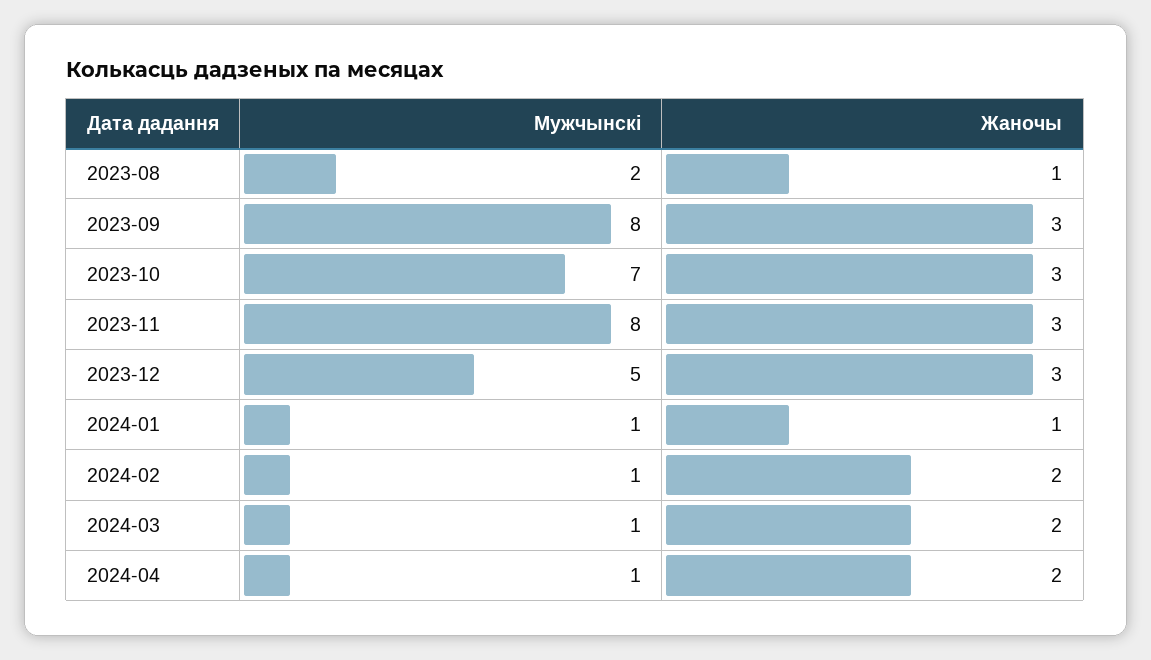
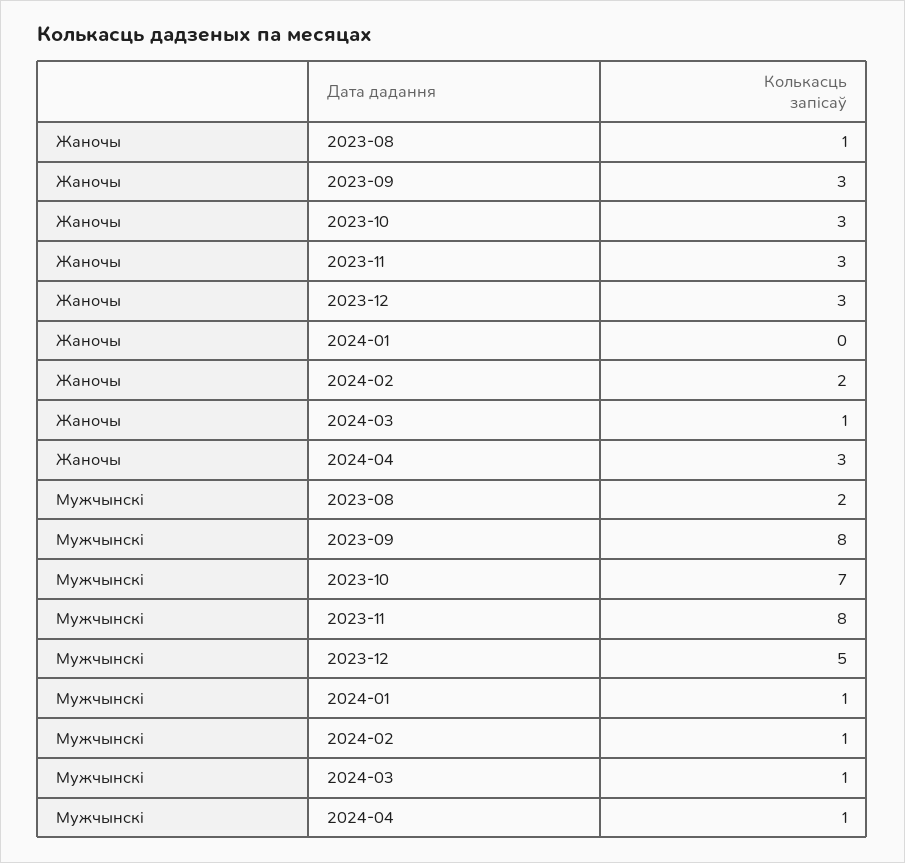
  {
    "Мужчынскі": {
      "2023-08": 2,
      "2023-09": 8,
      "2023-10": 7,
      "2023-11": 8,
      "2023-12": 5,
      "2024-01": 1,
      "2024-02": 1,
      "2024-03": 1,
      "2024-04": 1
    },
    "Жаночы": {
      "2023-08": 1,
      "2023-09": 3,
      "2023-10": 3,
      "2023-11": 3,
      "2023-12": 3,
-     "2024-01": 1,
+     "2024-01": 0,
      "2024-02": 2,
-     "2024-03": 2,
+     "2024-03": 1,
-     "2024-04": 2
+     "2024-04": 3
    }
  }

